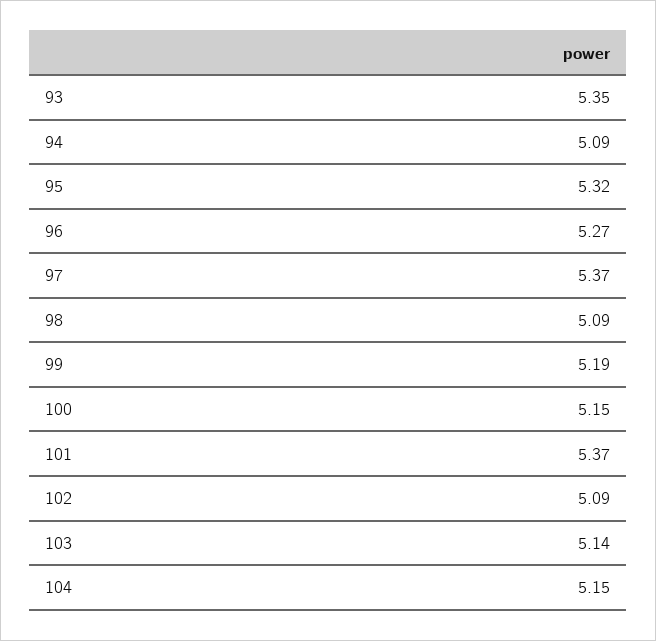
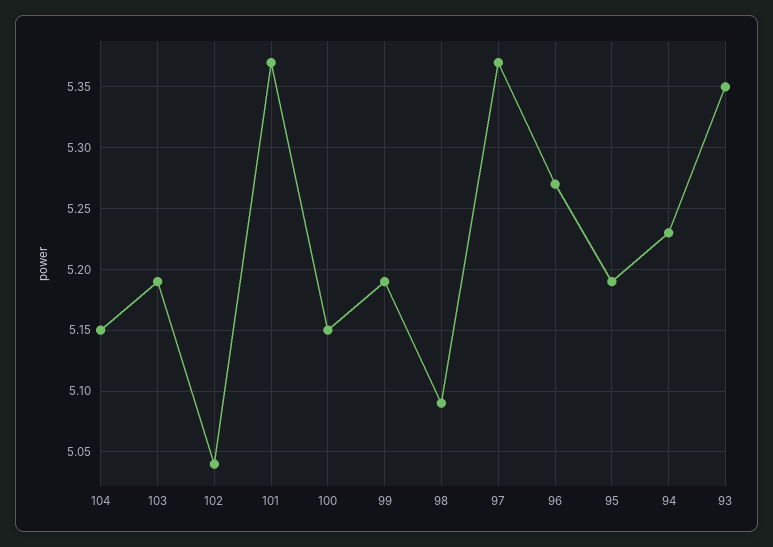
  {
    "93": 5.35,
-   "94": 5.09,
+   "94": 5.23,
-   "95": 5.32,
+   "95": 5.19,
    "96": 5.27,
    "97": 5.37,
    "98": 5.09,
    "99": 5.19,
    "100": 5.15,
    "101": 5.37,
-   "102": 5.09,
+   "102": 5.04,
-   "103": 5.14,
+   "103": 5.19,
    "104": 5.15
  }

